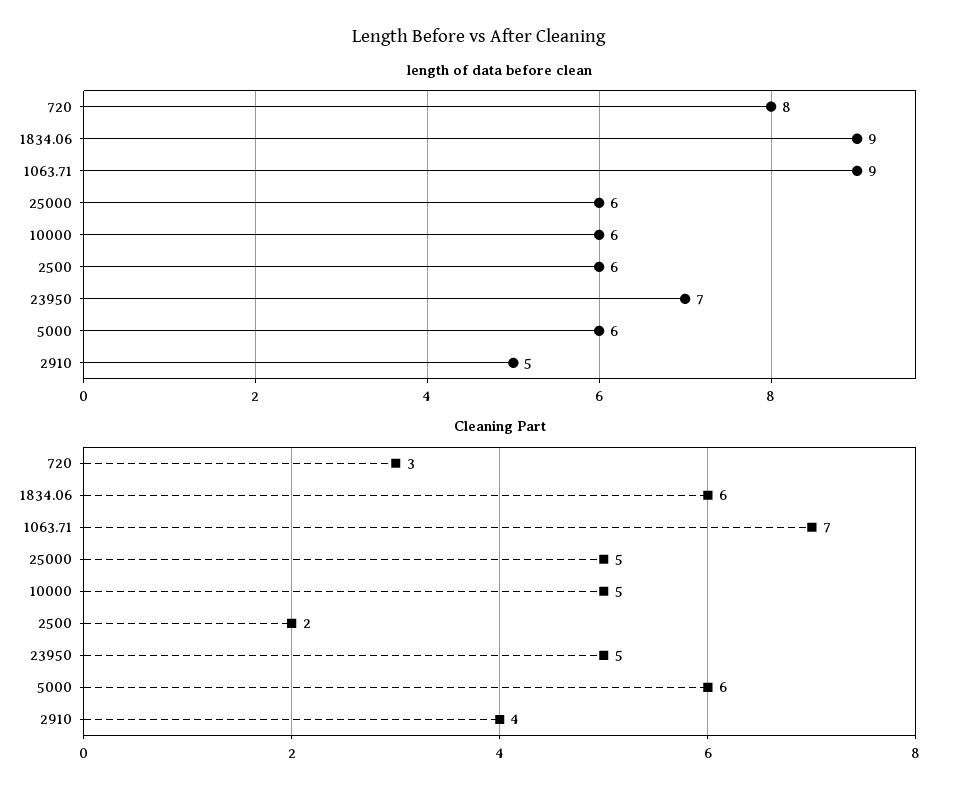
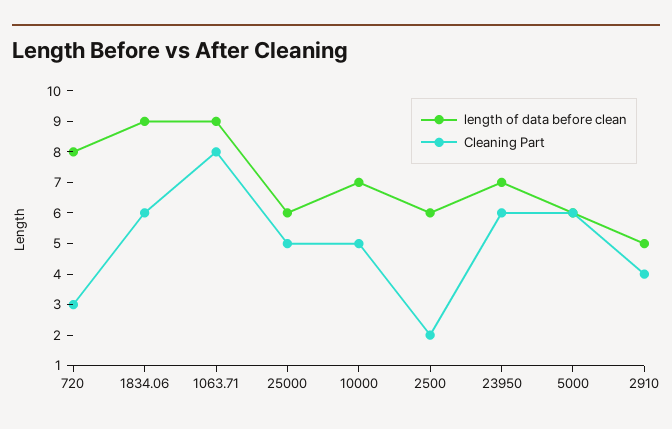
  {
    "length of data before clean": {
      "720": 8,
      "1834.06": 9,
      "1063.71": 9,
      "25000": 6,
-     "10000": 6,
+     "10000": 7,
      "2500": 6,
      "23950": 7,
      "5000": 6,
      "2910": 5
    },
    "Cleaning Part": {
      "720": 3,
      "1834.06": 6,
-     "1063.71": 7,
+     "1063.71": 8,
      "25000": 5,
      "10000": 5,
      "2500": 2,
-     "23950": 5,
+     "23950": 6,
      "5000": 6,
      "2910": 4
    }
  }

